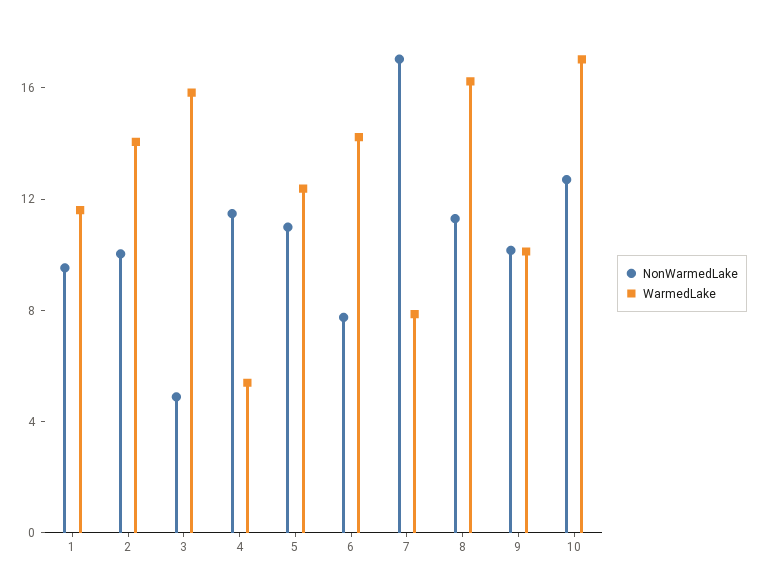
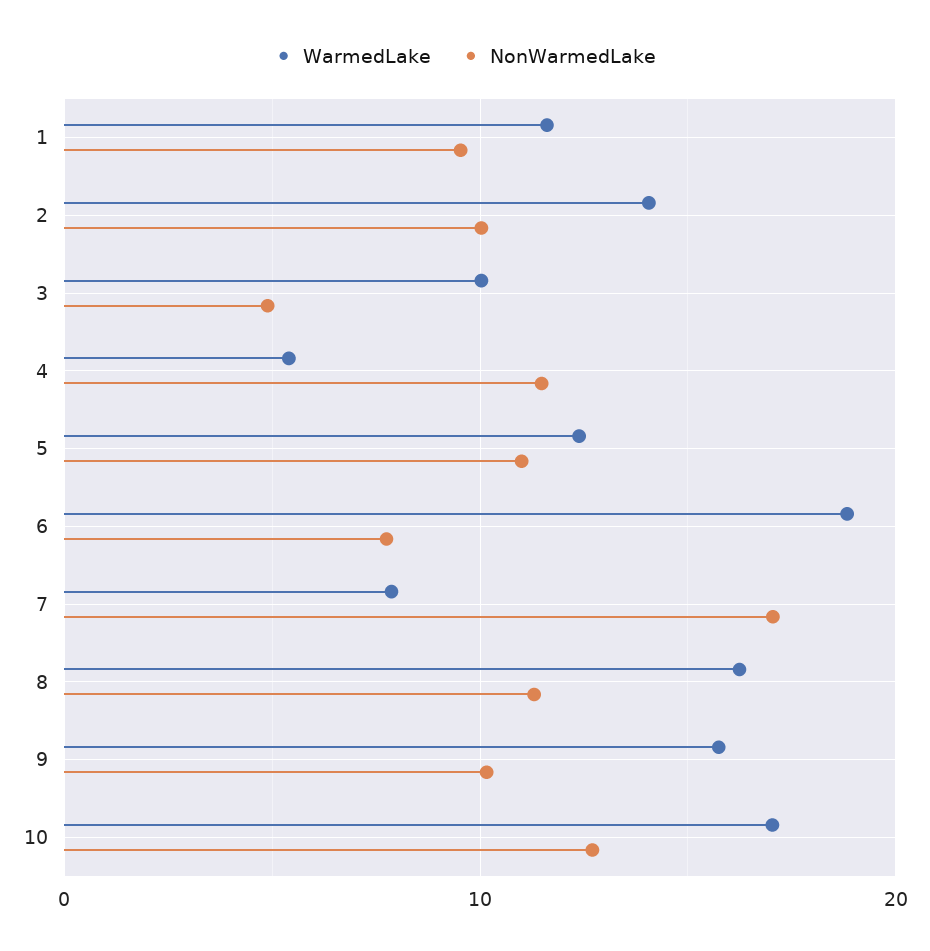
  {
    "NonWarmedLake": {
      "1": 10,
      "2": 10,
      "3": 5,
      "4": 11,
      "5": 11,
      "6": 8,
      "7": 17,
      "8": 11,
      "9": 10,
      "10": 13
    },
    "WarmedLake": {
      "1": 12,
      "2": 14,
-     "3": 16,
+     "3": 10,
      "4": 5,
      "5": 12,
-     "6": 14,
+     "6": 19,
      "7": 8,
      "8": 16,
-     "9": 10,
+     "9": 16,
      "10": 17
    }
  }

